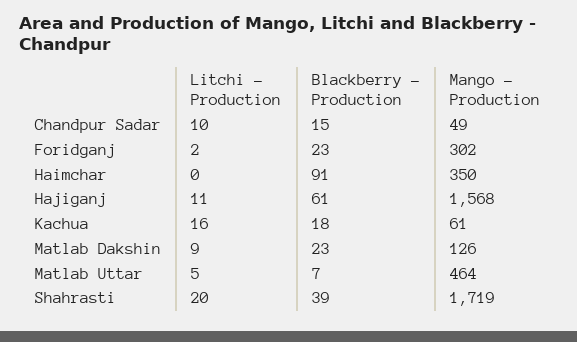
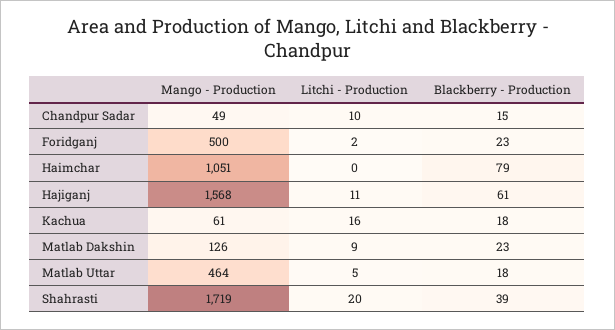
  {
    "Litchi - Production": {
      "Chandpur Sadar": 10,
      "Foridganj": 2,
      "Haimchar": 0,
      "Hajiganj": 11,
      "Kachua": 16,
      "Matlab Dakshin": 9,
      "Matlab Uttar": 5,
      "Shahrasti": 20
    },
    "Blackberry - Production": {
      "Chandpur Sadar": 15,
      "Foridganj": 23,
-     "Haimchar": 91,
+     "Haimchar": 79,
      "Hajiganj": 61,
      "Kachua": 18,
      "Matlab Dakshin": 23,
-     "Matlab Uttar": 7,
+     "Matlab Uttar": 18,
      "Shahrasti": 39
    },
    "Mango - Production": {
      "Chandpur Sadar": 49,
-     "Foridganj": 302,
+     "Foridganj": 500,
-     "Haimchar": 350,
+     "Haimchar": 1051,
      "Hajiganj": 1568,
      "Kachua": 61,
      "Matlab Dakshin": 126,
      "Matlab Uttar": 464,
      "Shahrasti": 1719
    }
  }

